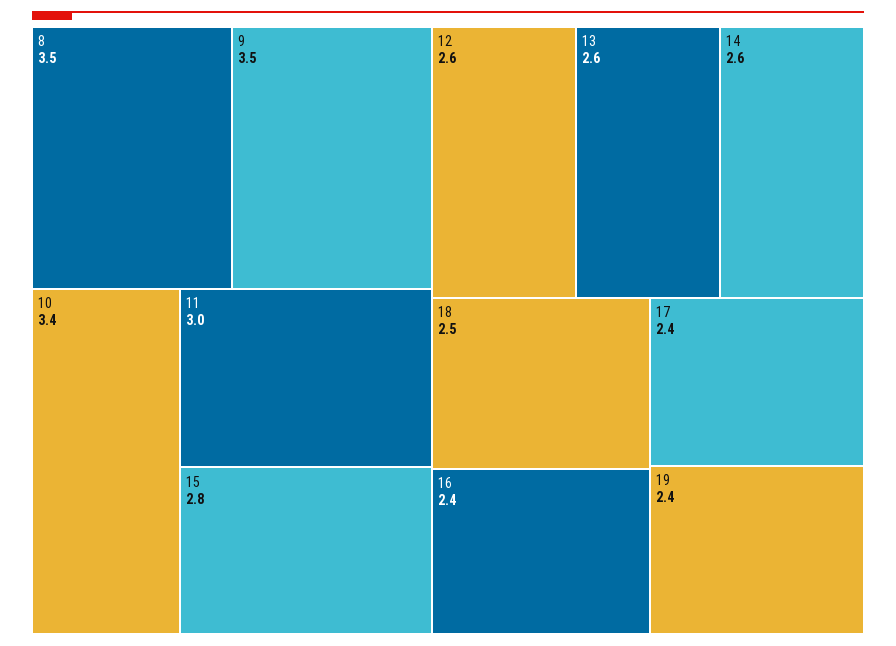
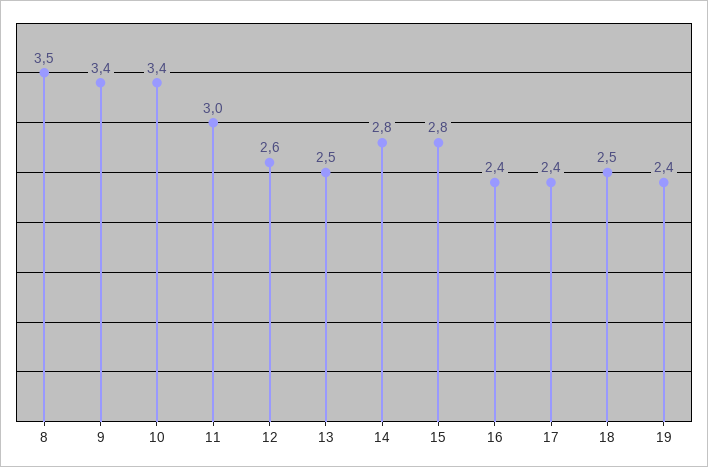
  {
    "8": 3.5,
-   "9": 3.5,
+   "9": 3.4,
    "10": 3.4,
    "11": 3,
    "15": 2.8,
    "12": 2.6,
-   "13": 2.6,
+   "13": 2.5,
-   "14": 2.6,
+   "14": 2.8,
    "18": 2.5,
    "16": 2.4,
    "17": 2.4,
    "19": 2.4
  }

